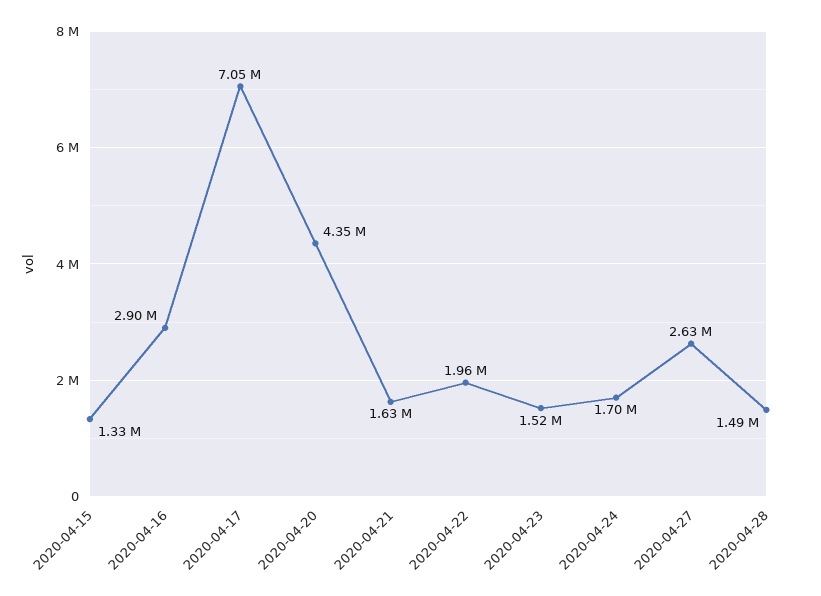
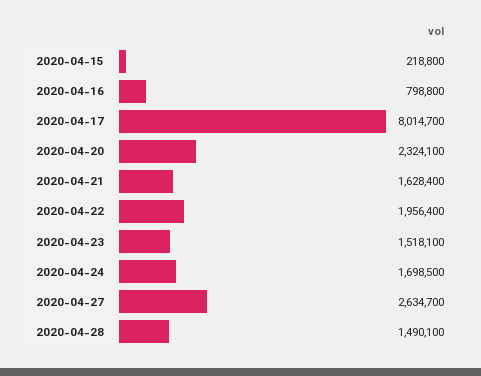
  {
-   "2020-04-15": 1330000,
+   "2020-04-15": 218800,
-   "2020-04-16": 2900000,
+   "2020-04-16": 798800,
-   "2020-04-17": 7050000,
+   "2020-04-17": 8014700,
-   "2020-04-20": 4350000,
+   "2020-04-20": 2324100,
    "2020-04-21": 1628400,
    "2020-04-22": 1956400,
    "2020-04-23": 1518100,
    "2020-04-24": 1698500,
    "2020-04-27": 2634700,
    "2020-04-28": 1490100
  }

